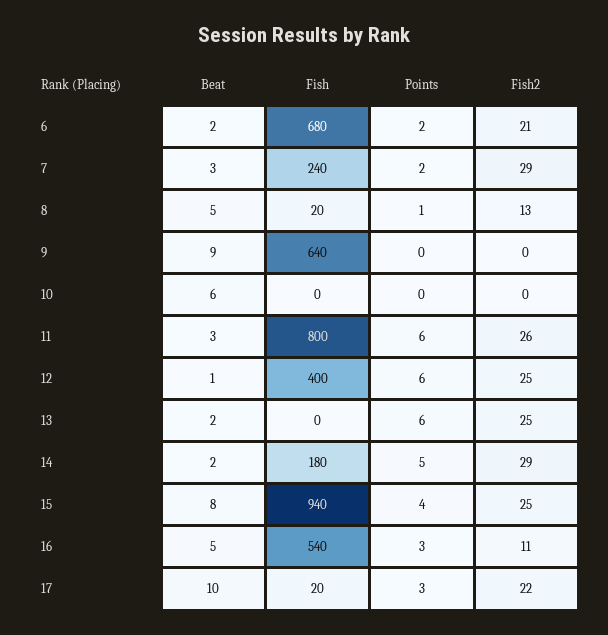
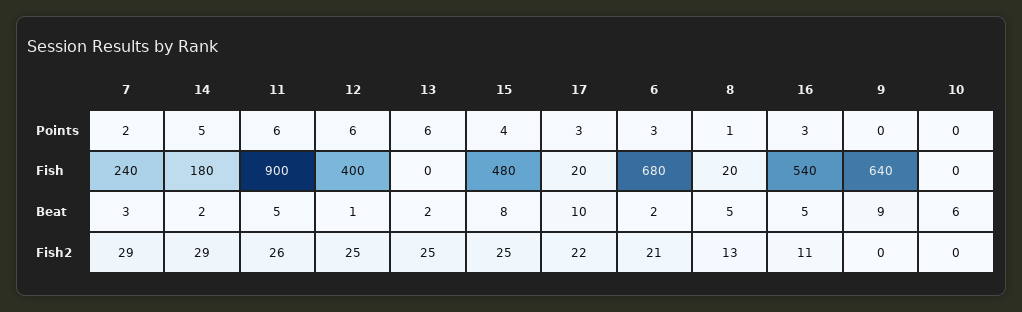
  {
    "Beat": {
      "6": 2,
      "7": 3,
      "8": 5,
      "9": 9,
      "10": 6,
-     "11": 3,
+     "11": 5,
      "12": 1,
      "13": 2,
      "14": 2,
      "15": 8,
      "16": 5,
      "17": 10
    },
    "Fish": {
      "6": 680,
      "7": 240,
      "8": 20,
      "9": 640,
      "10": 0,
-     "11": 800,
+     "11": 900,
      "12": 400,
      "13": 0,
      "14": 180,
-     "15": 940,
+     "15": 480,
      "16": 540,
      "17": 20
    },
    "Points": {
-     "6": 2,
+     "6": 3,
      "7": 2,
      "8": 1,
      "9": 0,
      "10": 0,
      "11": 6,
      "12": 6,
      "13": 6,
      "14": 5,
      "15": 4,
      "16": 3,
      "17": 3
    },
    "Fish2": {
      "6": 21,
      "7": 29,
      "8": 13,
      "9": 0,
      "10": 0,
      "11": 26,
      "12": 25,
      "13": 25,
      "14": 29,
      "15": 25,
      "16": 11,
      "17": 22
    }
  }

